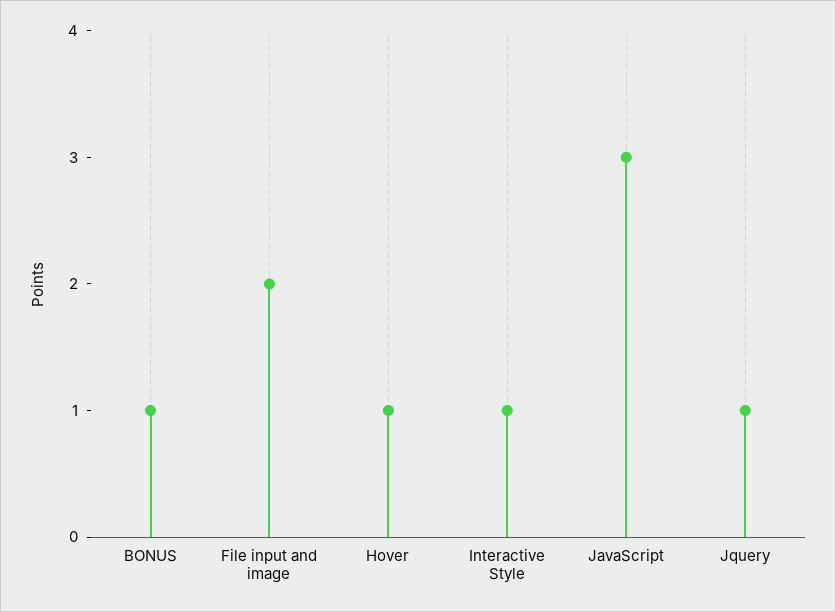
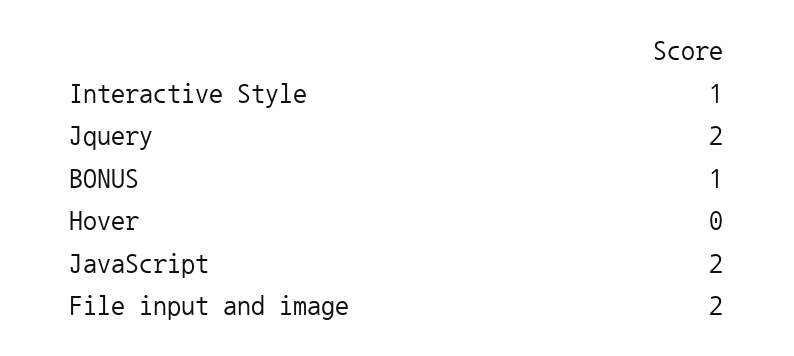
  {
    "BONUS": 1,
    "File input and image": 2,
-   "Hover": 1,
+   "Hover": 0,
    "Interactive Style": 1,
-   "JavaScript": 3,
+   "JavaScript": 2,
-   "Jquery": 1
+   "Jquery": 2
  }

